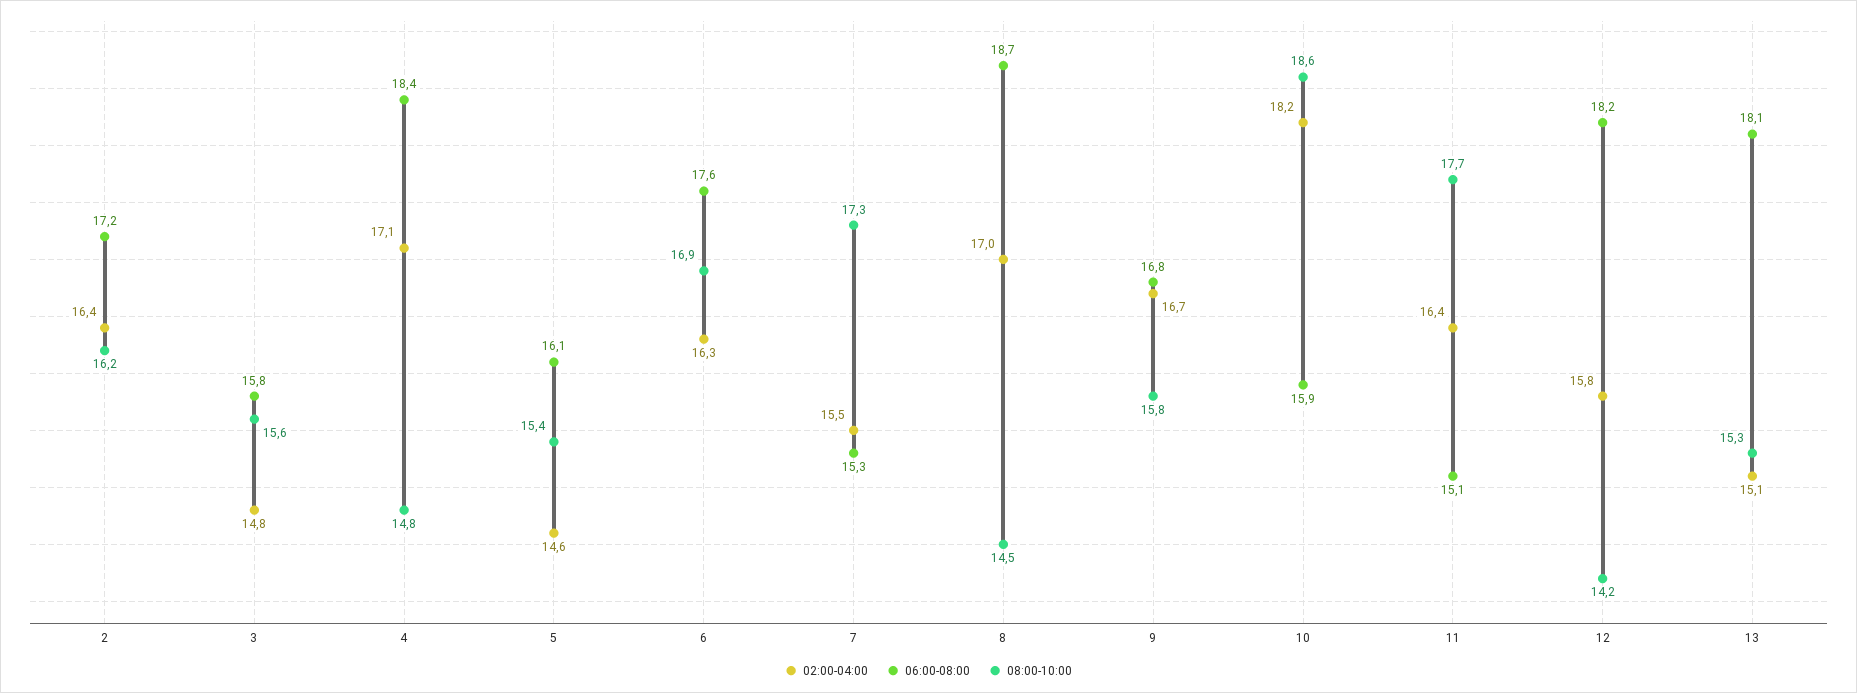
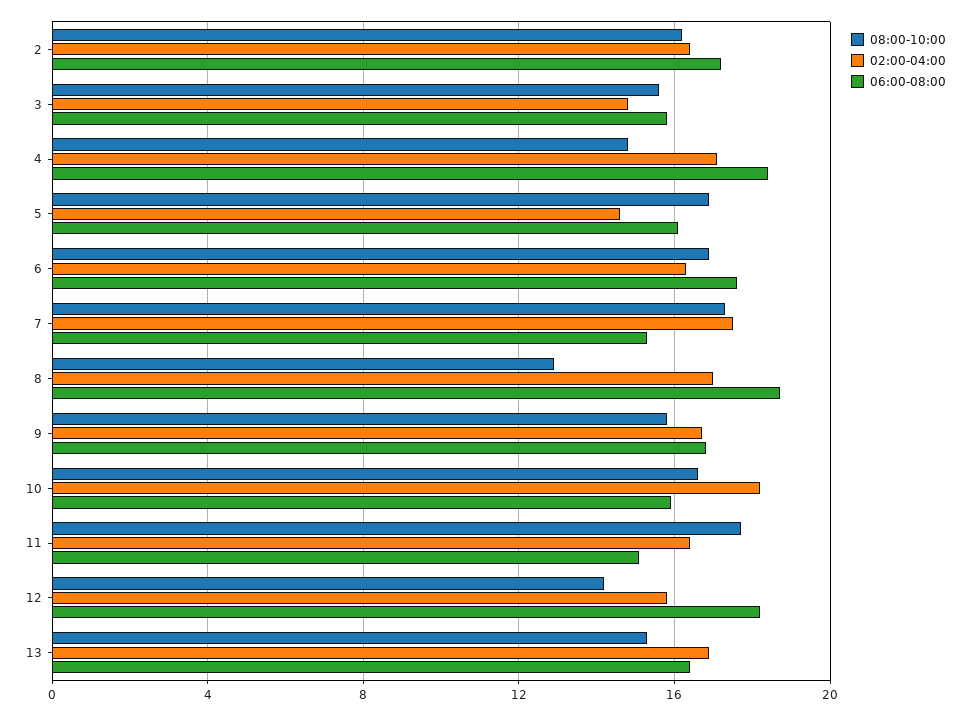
  {
    "02:00-04:00": {
      "2": 16.4,
      "3": 14.8,
      "4": 17.1,
      "5": 14.6,
      "6": 16.3,
-     "7": 15.5,
+     "7": 17.5,
      "8": 17,
      "9": 16.7,
      "10": 18.2,
      "11": 16.4,
      "12": 15.8,
-     "13": 15.1
+     "13": 17
    },
    "06:00-08:00": {
      "2": 17.2,
      "3": 15.8,
      "4": 18.4,
      "5": 16.1,
      "6": 17.6,
      "7": 15.3,
      "8": 18.7,
      "9": 16.8,
      "10": 15.9,
      "11": 15.1,
      "12": 18.2,
-     "13": 18.1
+     "13": 16.5
    },
    "08:00-10:00": {
      "2": 16.2,
      "3": 15.6,
      "4": 14.8,
-     "5": 15.4,
+     "5": 17,
      "6": 16.9,
      "7": 17.3,
-     "8": 14.5,
+     "8": 13,
      "9": 15.8,
-     "10": 18.6,
+     "10": 16.5,
      "11": 17.7,
      "12": 14.2,
      "13": 15.3
    }
  }

